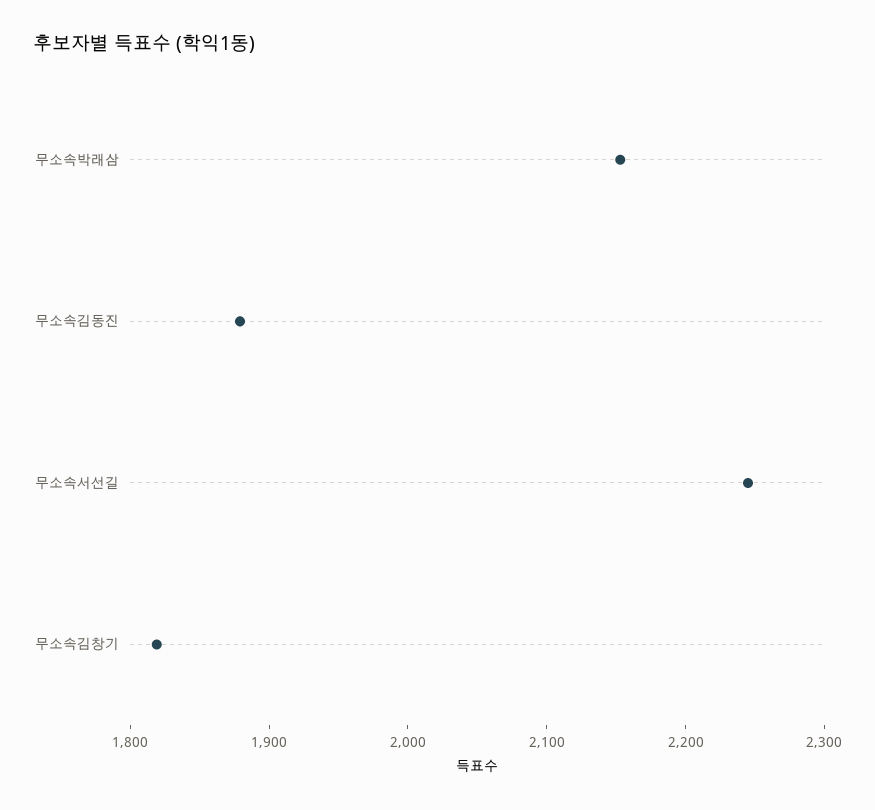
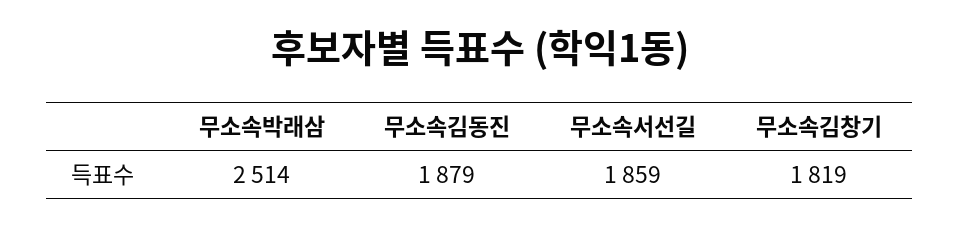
  {
-   "무소속박래삼": 2160,
+   "무소속박래삼": 2514,
    "무소속김동진": 1879,
-   "무소속서선길": 2240,
+   "무소속서선길": 1859,
    "무소속김창기": 1819
  }

